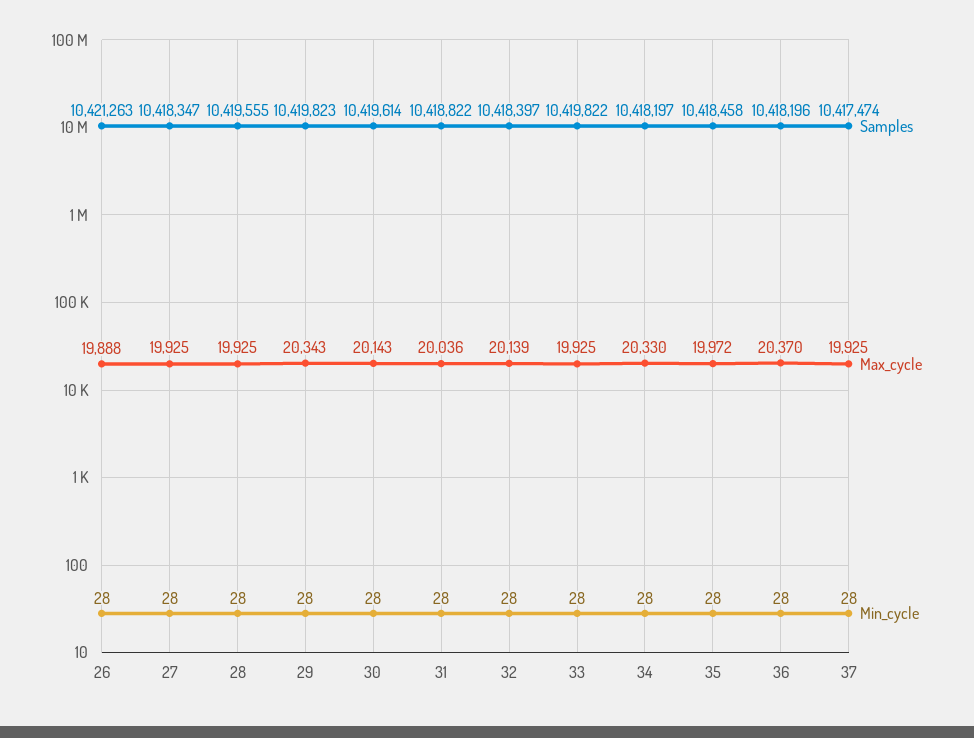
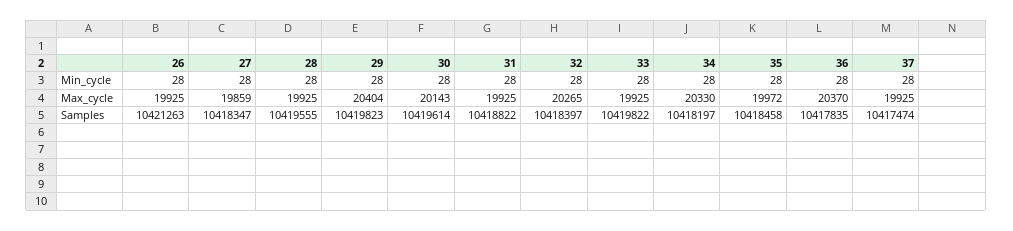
  {
    "Samples": {
      "26": 10421263,
      "27": 10418347,
      "28": 10419555,
      "29": 10419823,
      "30": 10419614,
      "31": 10418822,
      "32": 10418397,
      "33": 10419822,
      "34": 10418197,
      "35": 10418458,
-     "36": 10418196,
+     "36": 10417835,
      "37": 10417474
    },
    "Max_cycle": {
-     "26": 19888,
+     "26": 19925,
-     "27": 19925,
+     "27": 19859,
      "28": 19925,
-     "29": 20343,
+     "29": 20404,
      "30": 20143,
-     "31": 20036,
+     "31": 19925,
-     "32": 20139,
+     "32": 20265,
      "33": 19925,
      "34": 20330,
      "35": 19972,
      "36": 20370,
      "37": 19925
    },
    "Min_cycle": {
      "26": 28,
      "27": 28,
      "28": 28,
      "29": 28,
      "30": 28,
      "31": 28,
      "32": 28,
      "33": 28,
      "34": 28,
      "35": 28,
      "36": 28,
      "37": 28
    }
  }

